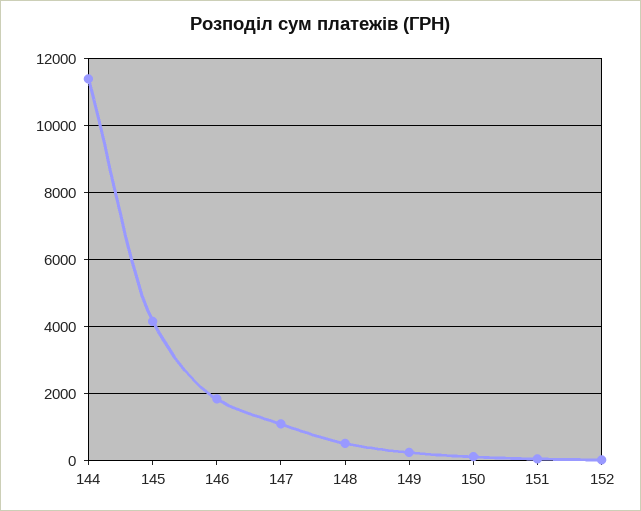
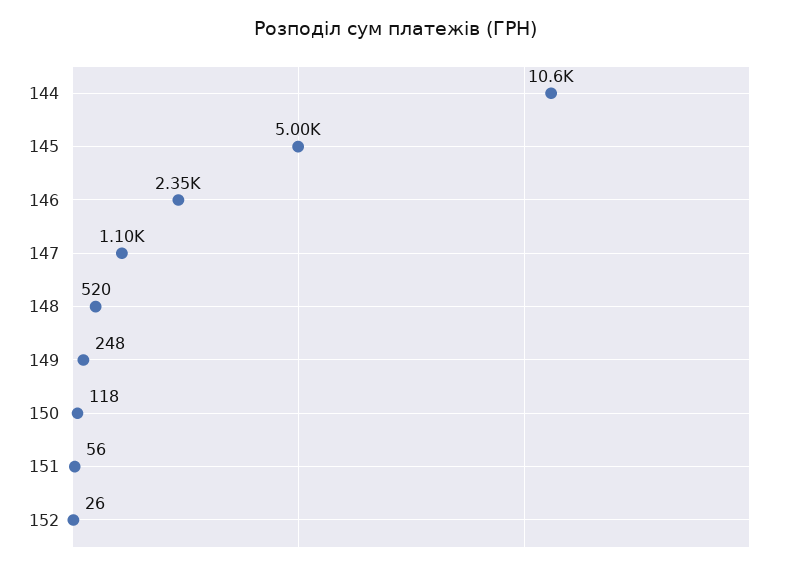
  {
-   "144": 11400,
+   "144": 10600,
-   "145": 4200,
+   "145": 5000,
-   "146": 1800,
+   "146": 2350,
    "147": 1100,
    "148": 520,
    "149": 248,
    "150": 118,
    "151": 56,
    "152": 26
  }

